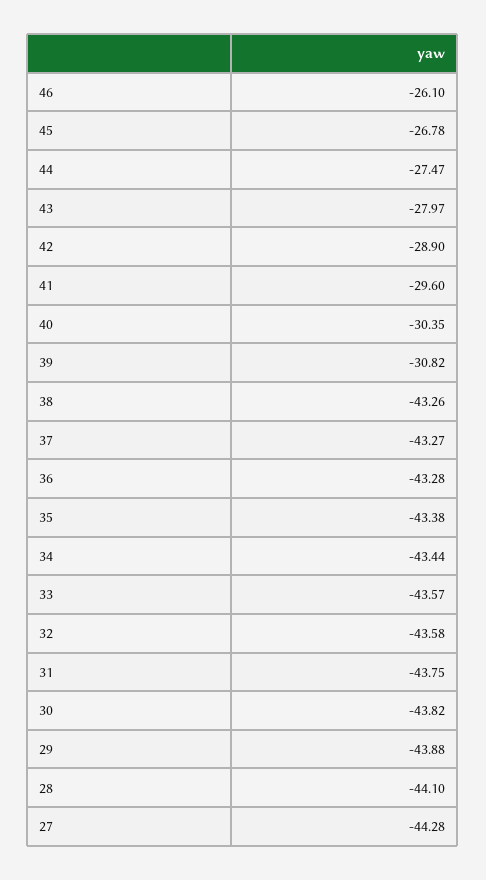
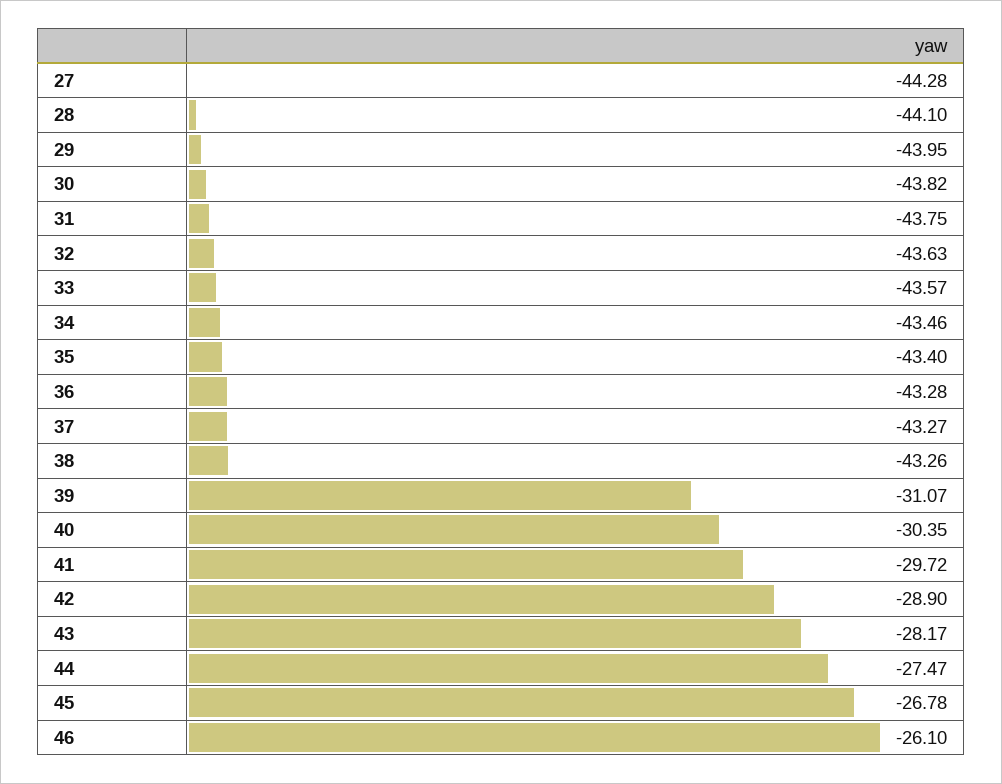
  {
    "46": -26.1,
    "45": -26.78,
    "44": -27.47,
-   "43": -27.97,
+   "43": -28.17,
    "42": -28.9,
-   "41": -29.6,
+   "41": -29.72,
    "40": -30.35,
-   "39": -30.82,
+   "39": -31.07,
    "38": -43.26,
    "37": -43.27,
    "36": -43.28,
-   "35": -43.38,
+   "35": -43.4,
-   "34": -43.44,
+   "34": -43.46,
    "33": -43.57,
-   "32": -43.58,
+   "32": -43.63,
    "31": -43.75,
    "30": -43.82,
-   "29": -43.88,
+   "29": -43.95,
    "28": -44.1,
    "27": -44.28
  }

